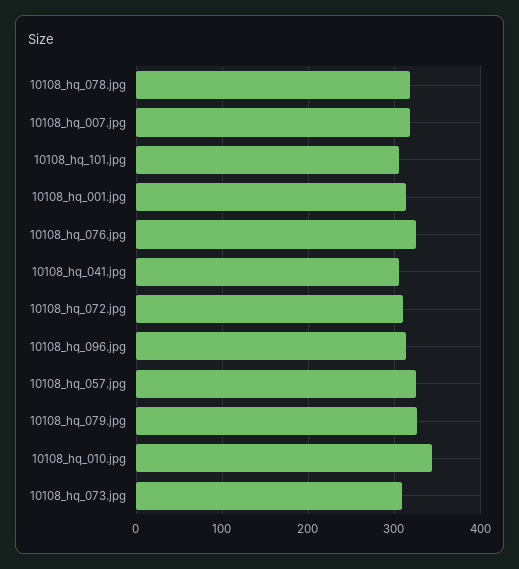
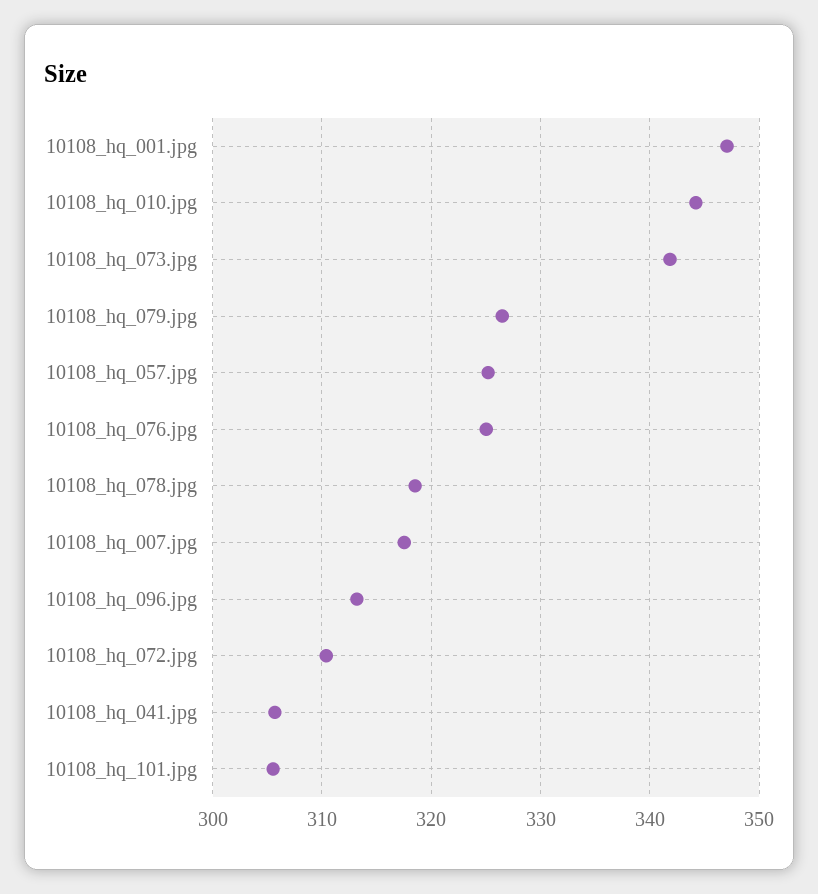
  {
    "10108_hq_078.jpg": 319,
    "10108_hq_007.jpg": 318,
    "10108_hq_101.jpg": 306,
-   "10108_hq_001.jpg": 310,
+   "10108_hq_001.jpg": 347,
    "10108_hq_076.jpg": 325,
    "10108_hq_041.jpg": 306,
    "10108_hq_072.jpg": 310,
    "10108_hq_096.jpg": 313,
    "10108_hq_057.jpg": 325,
    "10108_hq_079.jpg": 327,
    "10108_hq_010.jpg": 344,
-   "10108_hq_073.jpg": 310
+   "10108_hq_073.jpg": 342
  }

